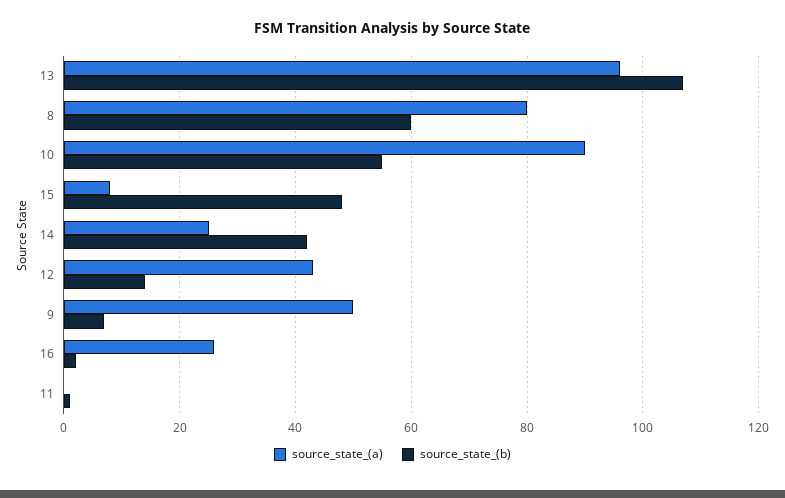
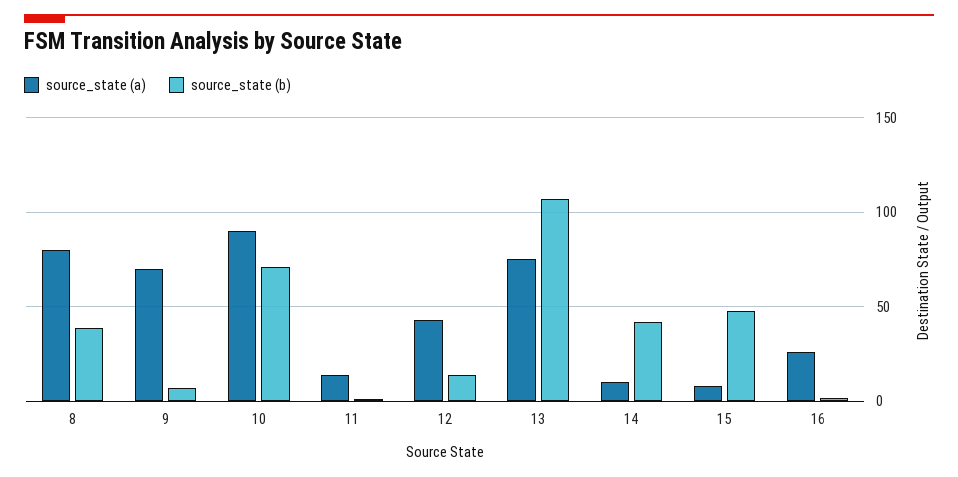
  {
    "source_state_(a)": {
-     "13": 95,
+     "13": 75,
      "8": 80,
      "10": 90,
      "15": 10,
-     "14": 25,
+     "14": 10,
      "12": 45,
-     "9": 50,
+     "9": 70,
      "16": 25,
-     "11": 0
+     "11": 15
    },
    "source_state_(b)": {
      "13": 105,
-     "8": 60,
+     "8": 40,
-     "10": 55,
+     "10": 70,
      "15": 50,
      "14": 40,
      "12": 15,
      "9": 5,
      "16": 0,
      "11": 0
    }
  }

